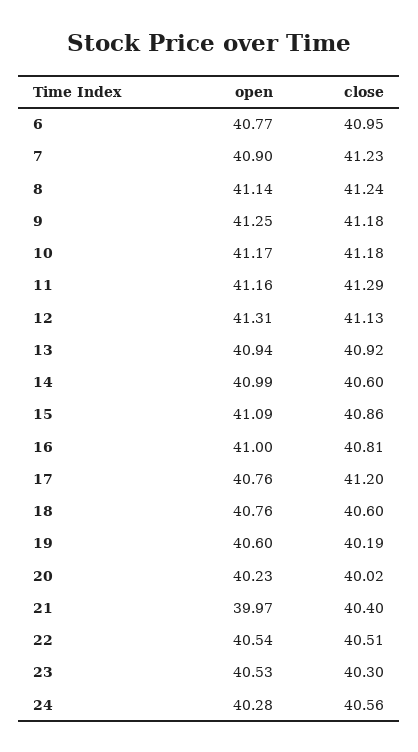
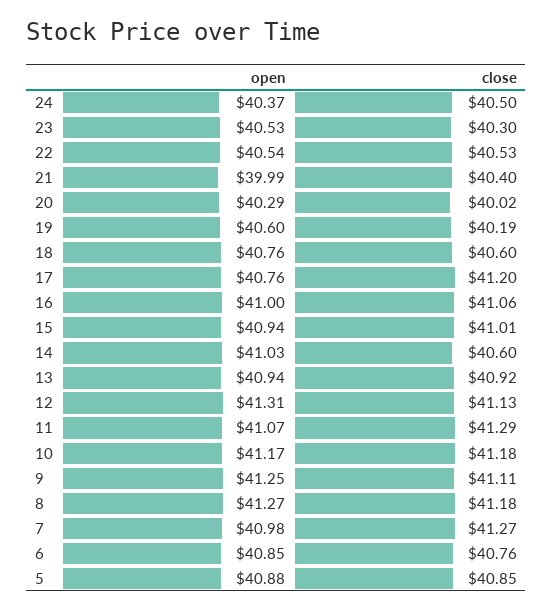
  {
    "open": {
-     "6": 40.77,
+     "6": 40.85,
-     "7": 40.9,
+     "7": 40.98,
-     "8": 41.14,
+     "8": 41.27,
      "9": 41.25,
      "10": 41.17,
-     "11": 41.16,
+     "11": 41.07,
      "12": 41.31,
      "13": 40.94,
-     "14": 40.99,
+     "14": 41.03,
-     "15": 41.09,
+     "15": 40.94,
      "16": 41,
      "17": 40.76,
      "18": 40.76,
      "19": 40.6,
-     "20": 40.23,
+     "20": 40.29,
-     "21": 39.97,
+     "21": 39.99,
      "22": 40.54,
      "23": 40.53,
-     "24": 40.28
+     "24": 40.37,
+     "5": 40.88
    },
    "close": {
-     "6": 40.95,
+     "6": 40.76,
-     "7": 41.23,
+     "7": 41.27,
-     "8": 41.24,
+     "8": 41.18,
-     "9": 41.18,
+     "9": 41.11,
      "10": 41.18,
      "11": 41.29,
      "12": 41.13,
      "13": 40.92,
      "14": 40.6,
-     "15": 40.86,
+     "15": 41.01,
-     "16": 40.81,
+     "16": 41.06,
      "17": 41.2,
      "18": 40.6,
      "19": 40.19,
      "20": 40.02,
      "21": 40.4,
-     "22": 40.51,
+     "22": 40.53,
      "23": 40.3,
-     "24": 40.56
+     "24": 40.5,
+     "5": 40.85
    }
  }

